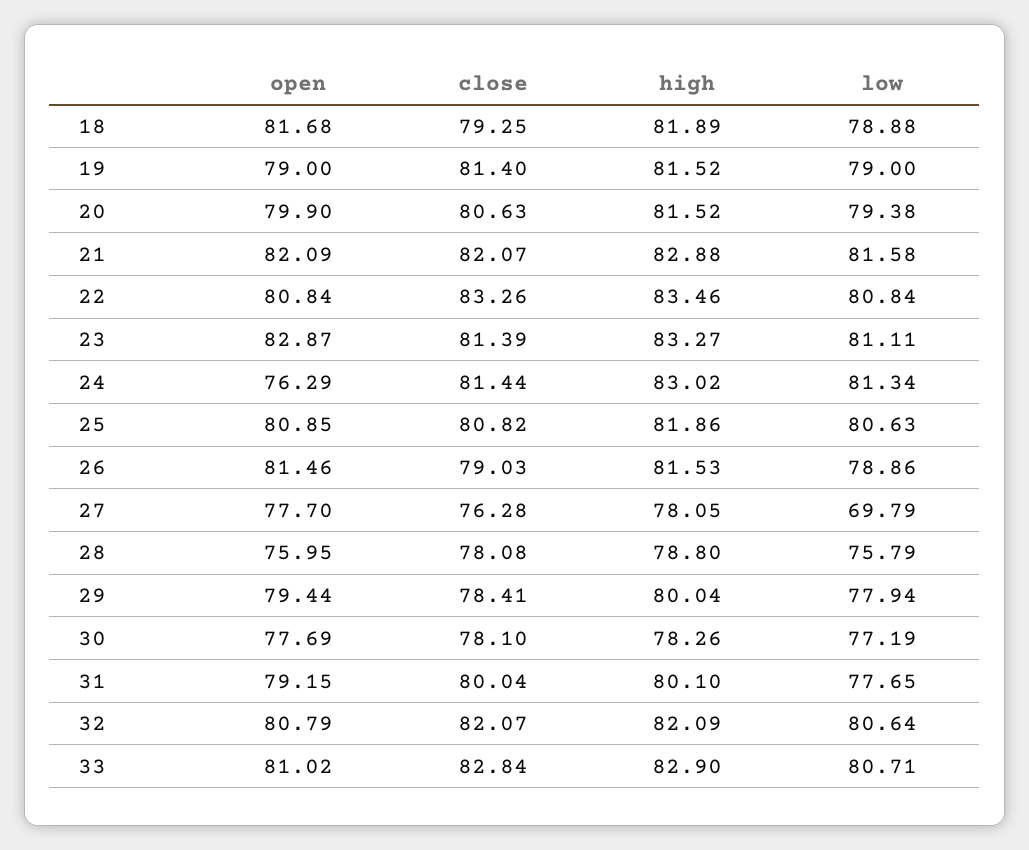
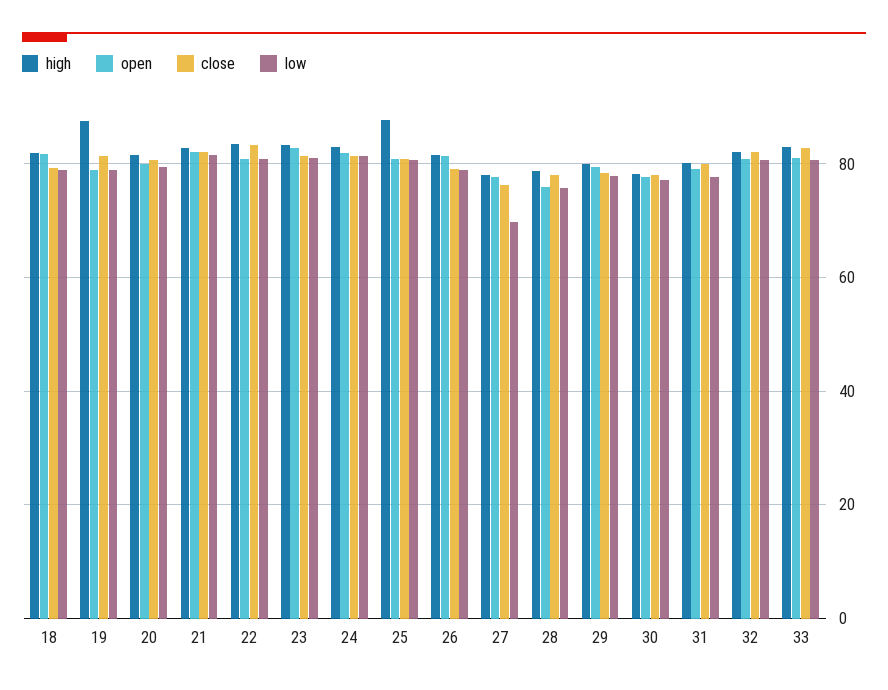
  {
    "open": {
      "18": 81.68,
      "19": 79,
      "20": 79.9,
      "21": 82.09,
      "22": 80.84,
      "23": 82.87,
-     "24": 76.29,
+     "24": 82,
      "25": 80.85,
      "26": 81.46,
      "27": 77.7,
      "28": 75.95,
      "29": 79.44,
      "30": 77.69,
      "31": 79.15,
      "32": 80.79,
      "33": 81.02
    },
    "close": {
      "18": 79.25,
      "19": 81.4,
      "20": 80.63,
      "21": 82.07,
      "22": 83.26,
      "23": 81.39,
      "24": 81.44,
      "25": 80.82,
      "26": 79.03,
      "27": 76.28,
      "28": 78.08,
      "29": 78.41,
      "30": 78.1,
      "31": 80.04,
      "32": 82.07,
      "33": 82.84
    },
    "high": {
      "18": 81.89,
-     "19": 81.52,
+     "19": 88,
      "20": 81.52,
      "21": 82.88,
      "22": 83.46,
      "23": 83.27,
      "24": 83.02,
-     "25": 81.86,
+     "25": 88,
      "26": 81.53,
      "27": 78.05,
      "28": 78.8,
      "29": 80.04,
      "30": 78.26,
      "31": 80.1,
      "32": 82.09,
      "33": 82.9
    },
    "low": {
      "18": 78.88,
      "19": 79,
      "20": 79.38,
      "21": 81.58,
      "22": 80.84,
      "23": 81.11,
      "24": 81.34,
      "25": 80.63,
      "26": 78.86,
      "27": 69.79,
      "28": 75.79,
      "29": 77.94,
      "30": 77.19,
      "31": 77.65,
      "32": 80.64,
      "33": 80.71
    }
  }

